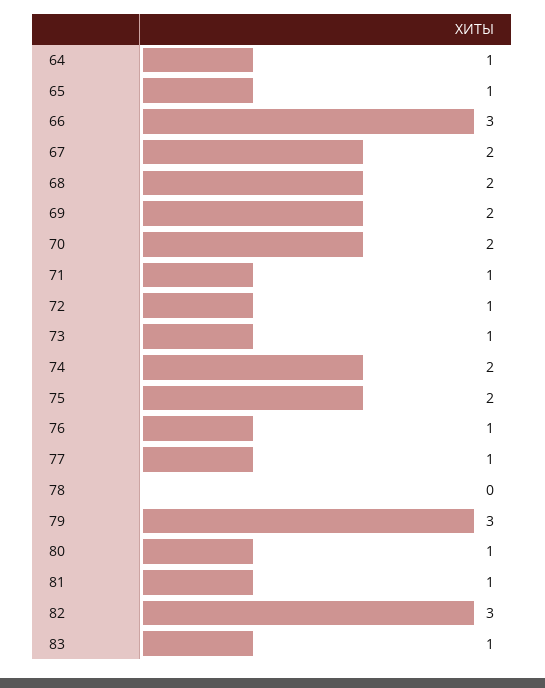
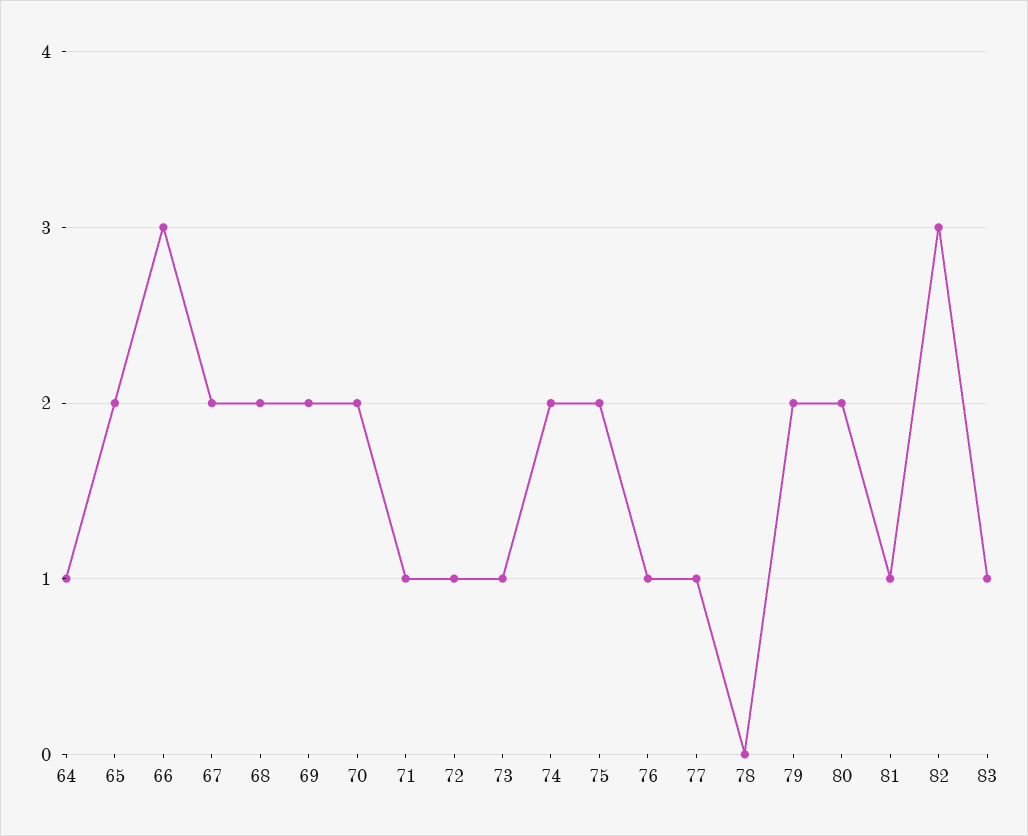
  {
    "64": 1,
-   "65": 1,
+   "65": 2,
    "66": 3,
    "67": 2,
    "68": 2,
    "69": 2,
    "70": 2,
    "71": 1,
    "72": 1,
    "73": 1,
    "74": 2,
    "75": 2,
    "76": 1,
    "77": 1,
    "78": 0,
-   "79": 3,
+   "79": 2,
-   "80": 1,
+   "80": 2,
    "81": 1,
    "82": 3,
    "83": 1
  }

